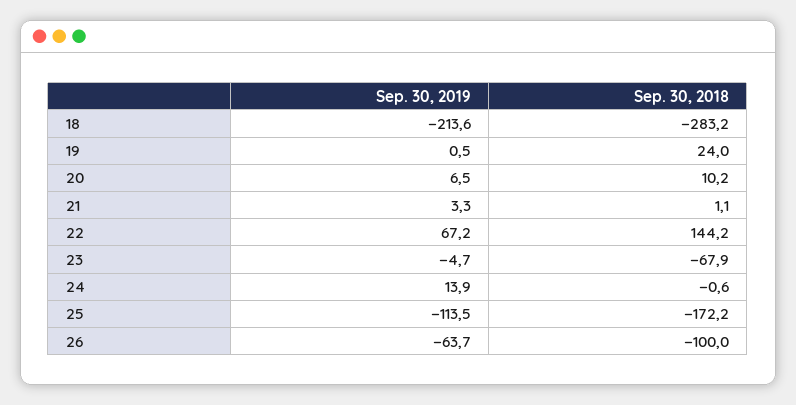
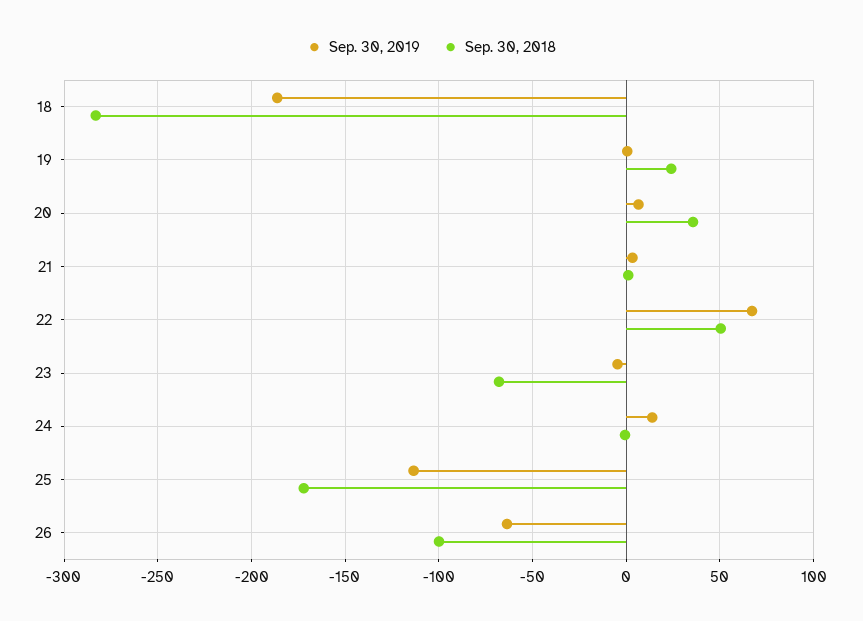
  {
    "Sep. 30, 2019": {
-     "18": -213.6,
+     "18": -185,
      "19": 0.5,
      "20": 6.5,
      "21": 3.3,
      "22": 67.2,
      "23": -4.7,
      "24": 13.9,
      "25": -113.5,
      "26": -63.7
    },
    "Sep. 30, 2018": {
      "18": -283.2,
      "19": 24,
-     "20": 10.2,
+     "20": 35,
      "21": 1.1,
-     "22": 144.2,
+     "22": 50,
      "23": -67.9,
      "24": -0.6,
      "25": -172.2,
      "26": -100
    }
  }

